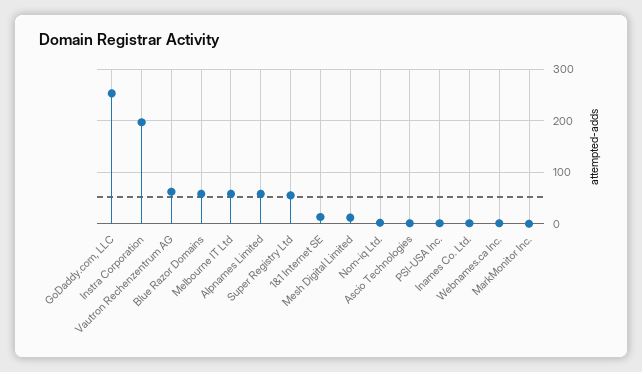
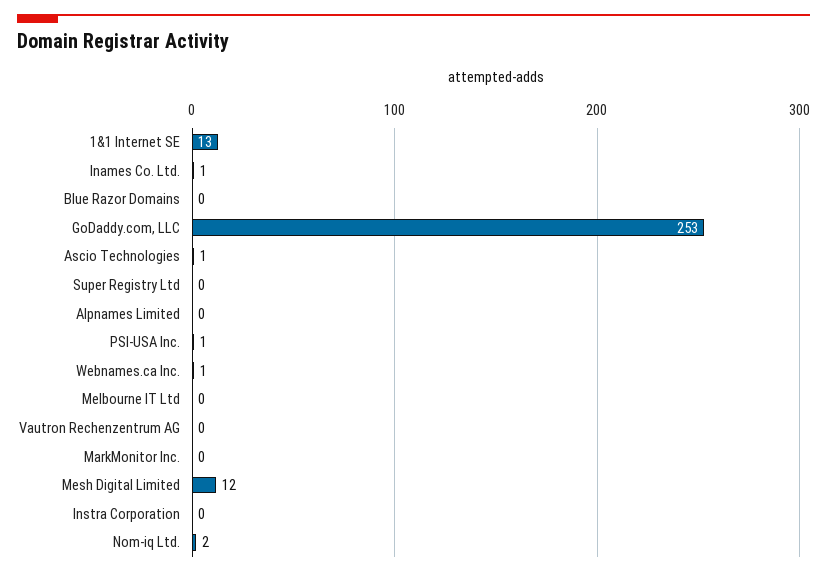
  {
    "GoDaddy.com, LLC": 253,
-   "Instra Corporation": 200,
+   "Instra Corporation": 0,
-   "Vautron Rechenzentrum AG": 60,
+   "Vautron Rechenzentrum AG": 0,
-   "Blue Razor Domains": 60,
+   "Blue Razor Domains": 0,
-   "Melbourne IT Ltd": 60,
+   "Melbourne IT Ltd": 0,
-   "Alpnames Limited": 60,
+   "Alpnames Limited": 0,
-   "Super Registry Ltd": 60,
+   "Super Registry Ltd": 0,
    "1&1 Internet SE": 13,
    "Mesh Digital Limited": 12,
    "Nom-iq Ltd.": 2,
    "Ascio Technologies": 1,
    "PSI-USA Inc.": 1,
    "Inames Co. Ltd.": 1,
    "Webnames.ca Inc.": 1,
    "MarkMonitor Inc.": 0
  }

